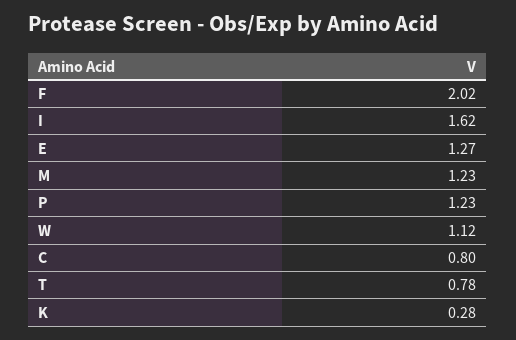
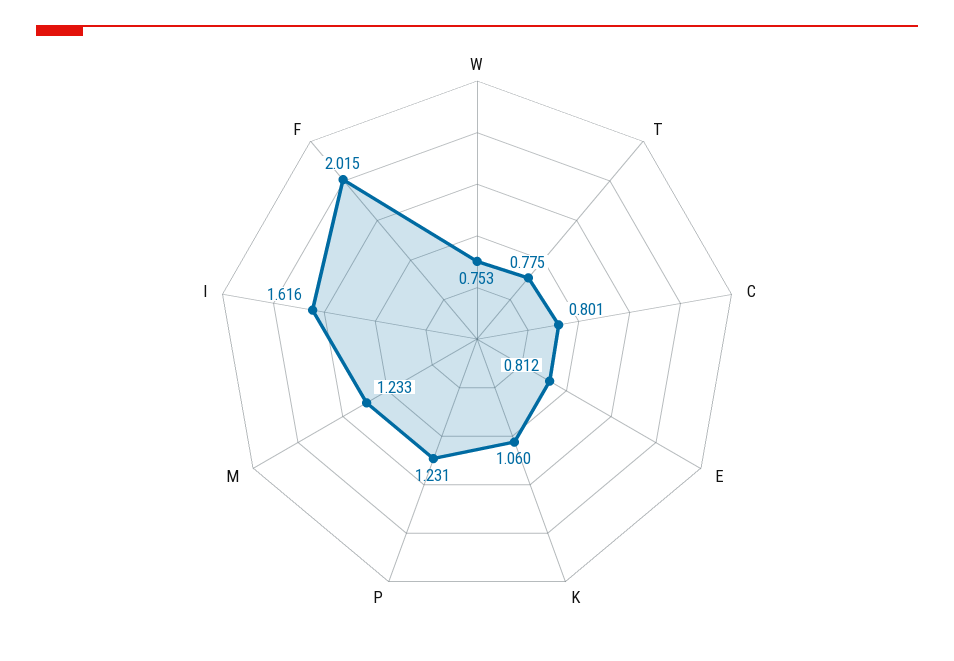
  {
    "F": 2.015,
    "I": 1.616,
-   "E": 1.27,
+   "E": 0.812,
    "M": 1.233,
    "P": 1.231,
-   "W": 1.12,
+   "W": 0.753,
    "C": 0.801,
    "T": 0.775,
-   "K": 0.28
+   "K": 1.06
  }

